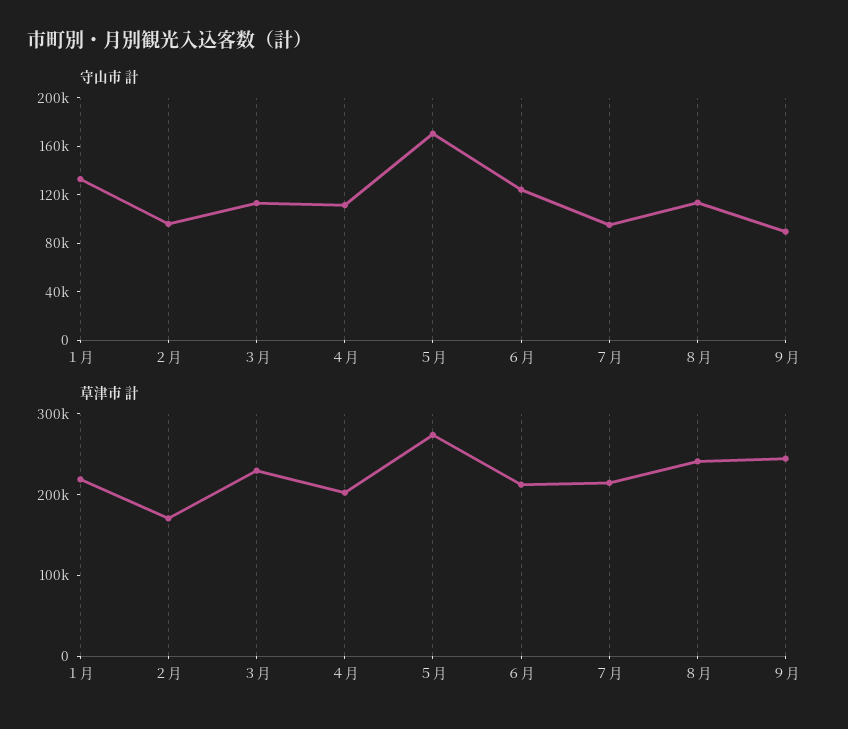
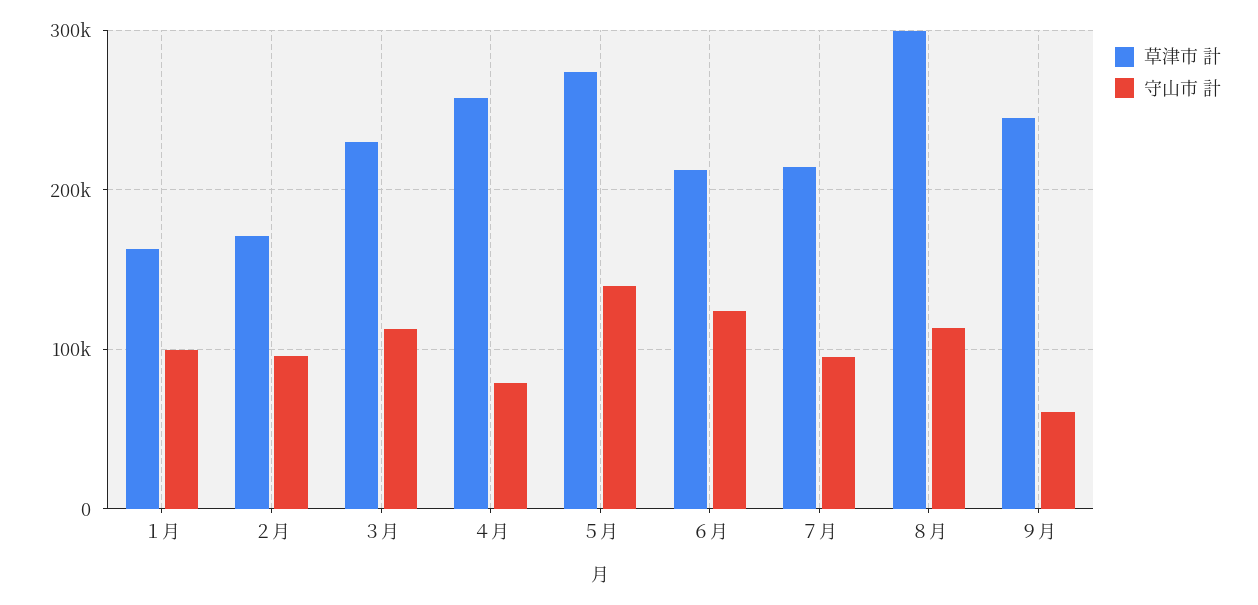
  {
    "守山市 計": {
-     "１月": 130000,
+     "１月": 100000,
      "２月": 100000,
      "３月": 110000,
-     "４月": 110000,
+     "４月": 80000,
-     "５月": 170000,
+     "５月": 140000,
      "６月": 120000,
      "７月": 100000,
      "８月": 110000,
-     "９月": 90000
+     "９月": 60000
    },
    "草津市 計": {
-     "１月": 220000,
+     "１月": 160000,
      "２月": 170000,
      "３月": 230000,
-     "４月": 200000,
+     "４月": 260000,
      "５月": 270000,
      "６月": 210000,
      "７月": 210000,
-     "８月": 240000,
+     "８月": 300000,
      "９月": 240000
    }
  }

